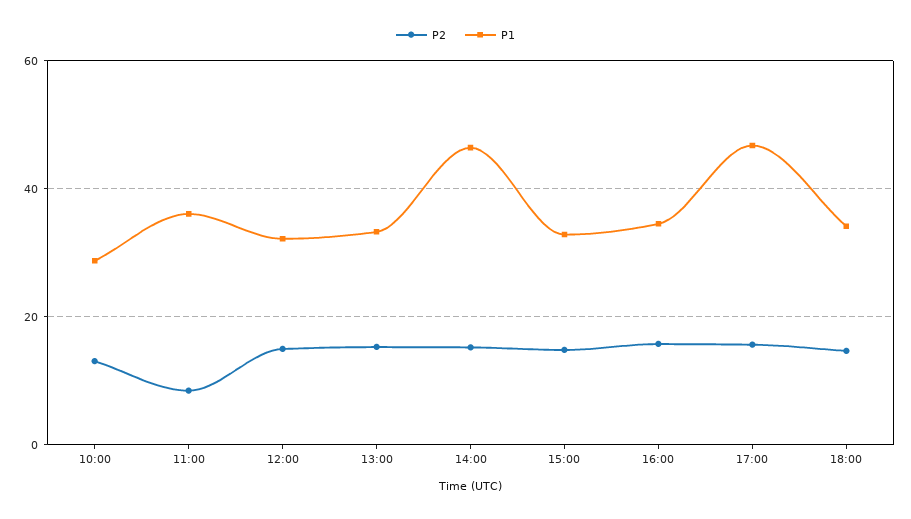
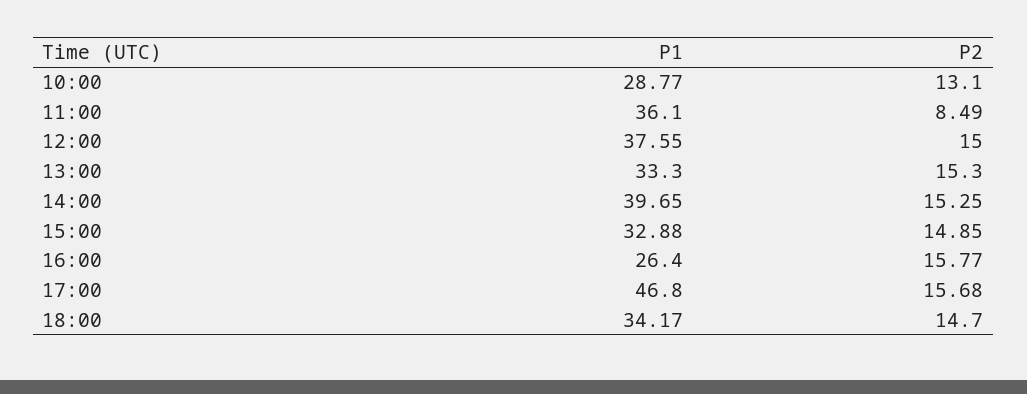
  {
    "P2": {
      "10:00": 13.1,
      "11:00": 8.49,
      "12:00": 15,
      "13:00": 15.3,
      "14:00": 15.25,
      "15:00": 14.85,
      "16:00": 15.77,
      "17:00": 15.68,
      "18:00": 14.7
    },
    "P1": {
      "10:00": 28.77,
      "11:00": 36.1,
-     "12:00": 32,
+     "12:00": 37.55,
      "13:00": 33.3,
-     "14:00": 46,
+     "14:00": 39.65,
      "15:00": 32.88,
-     "16:00": 34,
+     "16:00": 26.4,
      "17:00": 46.8,
      "18:00": 34.17
    }
  }

